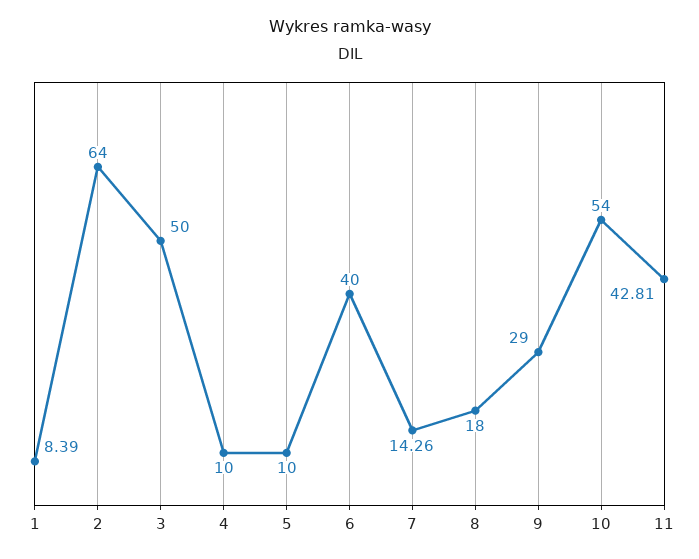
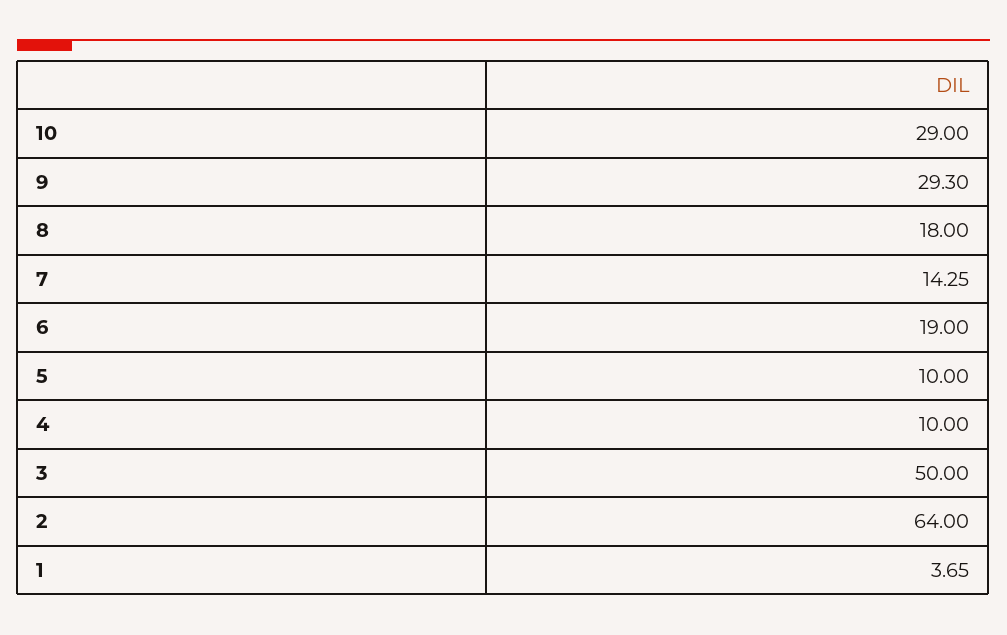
  {
-   "1": 8.39,
+   "1": 3.65,
    "2": 64,
    "3": 50,
    "4": 10,
    "5": 10,
-   "6": 40,
+   "6": 19,
-   "7": 14.26,
+   "7": 14.25,
    "8": 18,
-   "9": 29,
+   "9": 29.3,
-   "10": 54,
+   "10": 29
-   "11": 42.81
  }

